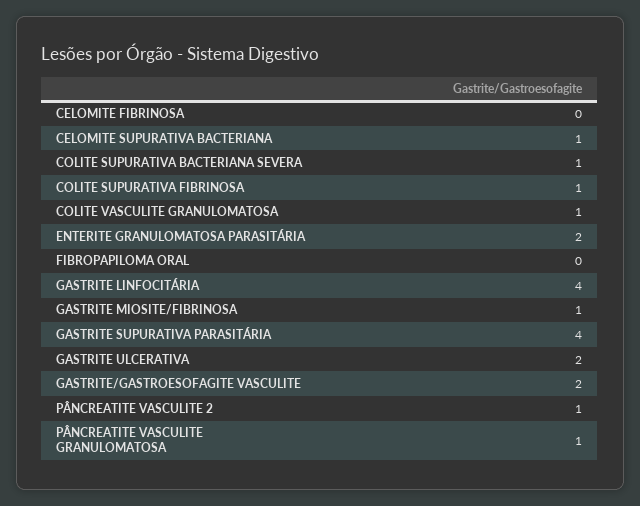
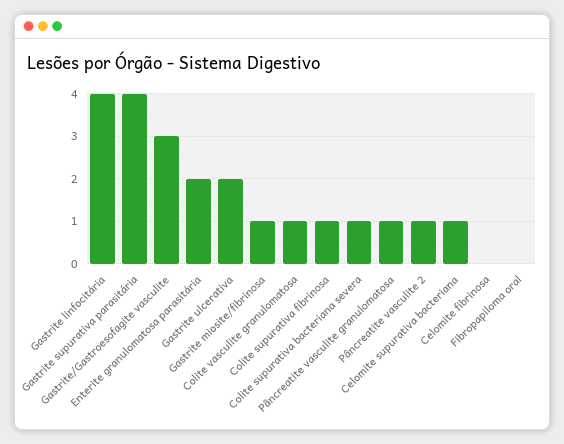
  {
    "CELOMITE FIBRINOSA": 0,
    "CELOMITE SUPURATIVA BACTERIANA": 1,
    "COLITE SUPURATIVA BACTERIANA SEVERA": 1,
    "COLITE SUPURATIVA FIBRINOSA": 1,
    "COLITE VASCULITE GRANULOMATOSA": 1,
    "ENTERITE GRANULOMATOSA PARASITÁRIA": 2,
    "FIBROPAPILOMA ORAL": 0,
    "GASTRITE LINFOCITÁRIA": 4,
    "GASTRITE MIOSITE/FIBRINOSA": 1,
    "GASTRITE SUPURATIVA PARASITÁRIA": 4,
    "GASTRITE ULCERATIVA": 2,
-   "GASTRITE/GASTROESOFAGITE VASCULITE": 2,
+   "GASTRITE/GASTROESOFAGITE VASCULITE": 3,
    "PÂNCREATITE VASCULITE 2": 1,
    "PÂNCREATITE VASCULITE GRANULOMATOSA": 1
  }

